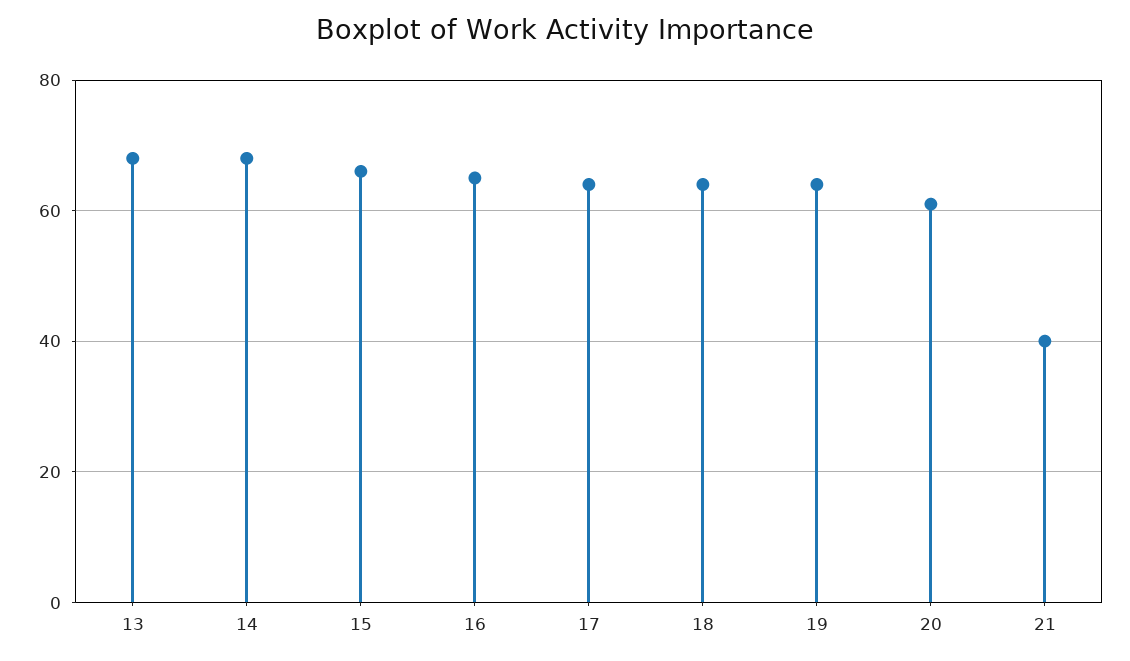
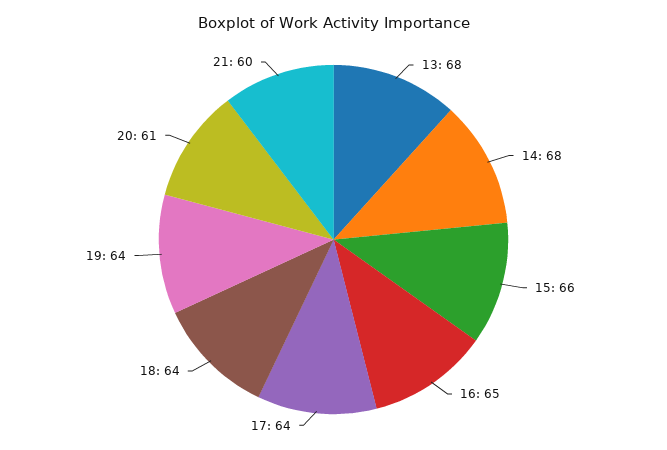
  {
    "13": 68,
    "14": 68,
    "15": 66,
    "16": 65,
    "17": 64,
    "18": 64,
    "19": 64,
    "20": 61,
-   "21": 40
+   "21": 60
  }

